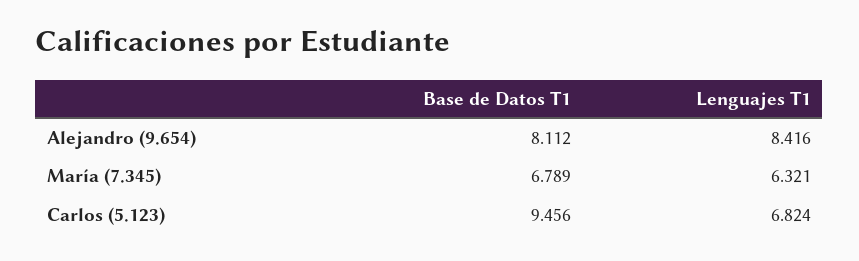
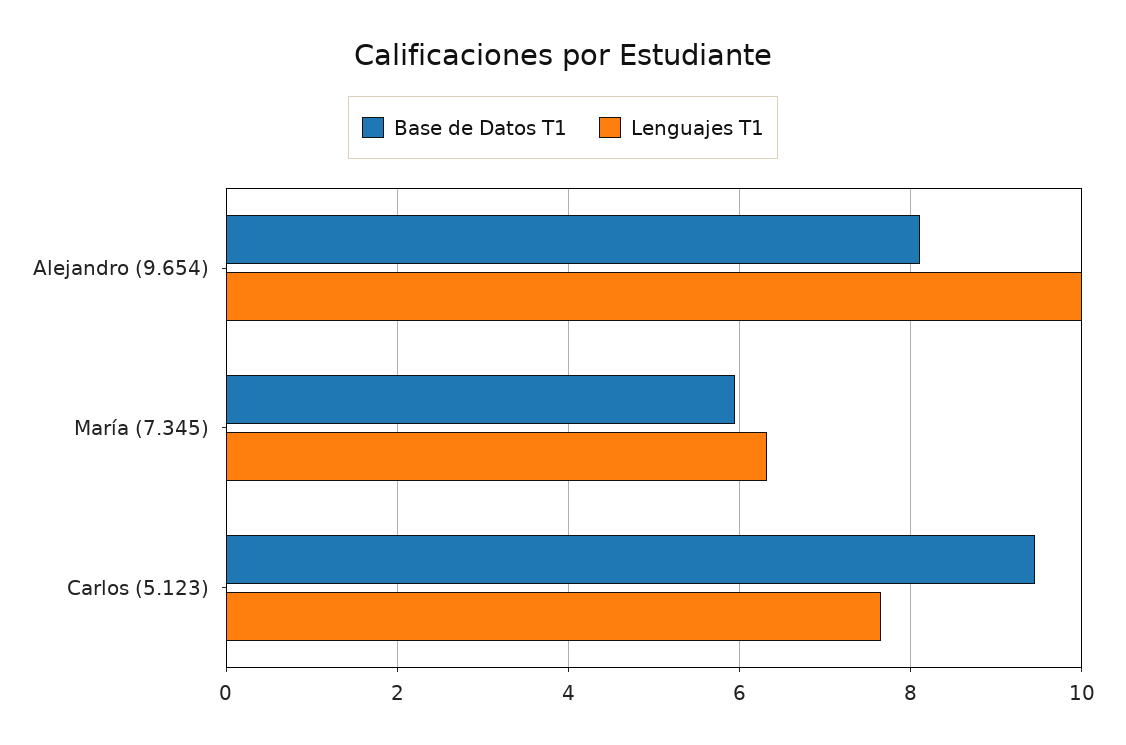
  {
    "Base de Datos T1": {
      "Alejandro (9.654)": 8.112,
-     "María (7.345)": 6.789,
+     "María (7.345)": 6,
      "Carlos (5.123)": 9.456
    },
    "Lenguajes T1": {
-     "Alejandro (9.654)": 8.416,
+     "Alejandro (9.654)": 10,
      "María (7.345)": 6.321,
-     "Carlos (5.123)": 6.824
+     "Carlos (5.123)": 7.6
    }
  }

